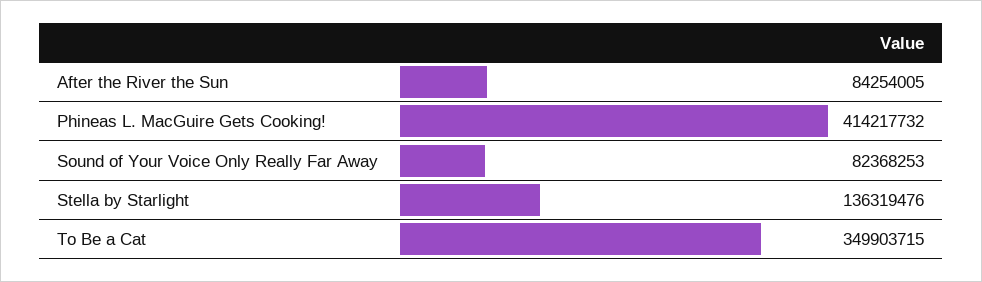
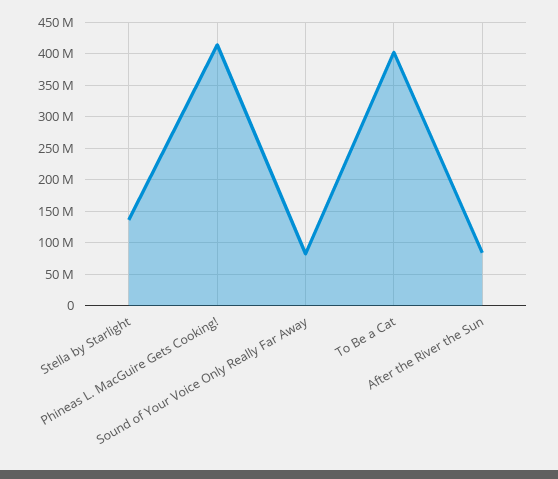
  {
    "After the River the Sun": 84254005,
    "Phineas L. MacGuire Gets Cooking!": 414217732,
    "Sound of Your Voice Only Really Far Away": 82368253,
    "Stella by Starlight": 136319476,
-   "To Be a Cat": 349903715
+   "To Be a Cat": 400000000
  }

